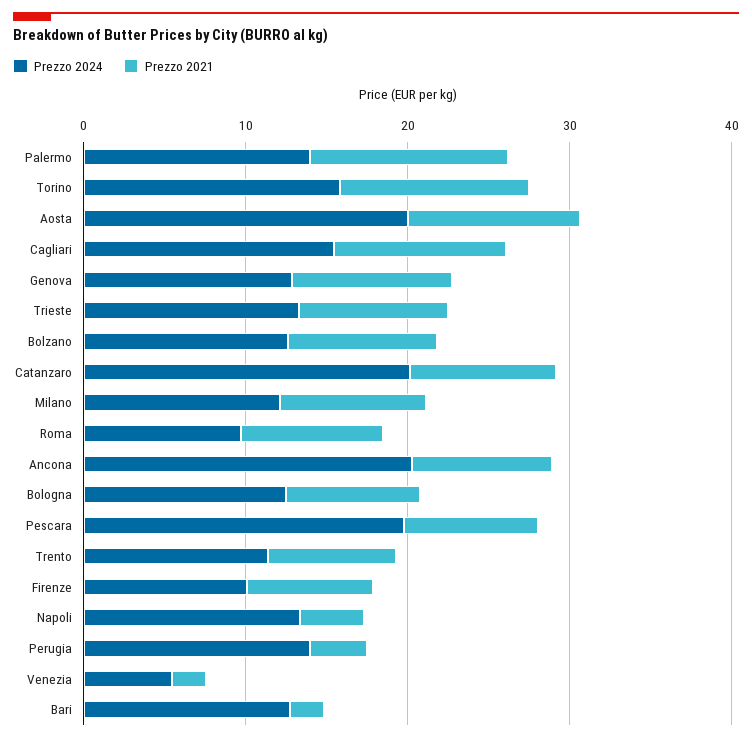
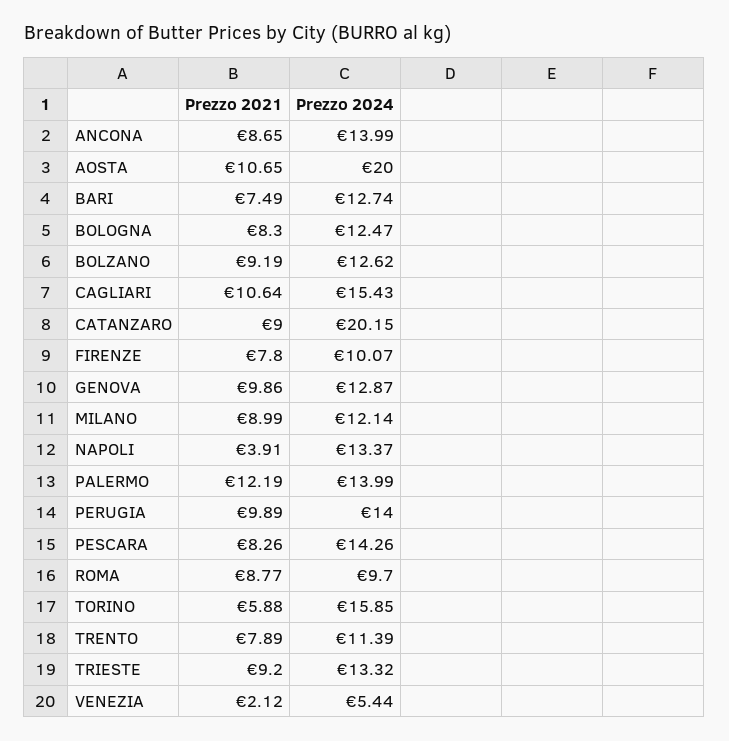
  {
    "Prezzo 2024": {
      "Palermo": 13.99,
      "Torino": 15.85,
      "Aosta": 20,
      "Cagliari": 15.43,
      "Genova": 12.87,
      "Trieste": 13.32,
      "Bolzano": 12.62,
      "Catanzaro": 20.15,
      "Milano": 12.14,
      "Roma": 9.7,
-     "Ancona": 20,
+     "Ancona": 13.99,
      "Bologna": 12.47,
-     "Pescara": 20,
+     "Pescara": 14.26,
      "Trento": 11.39,
      "Firenze": 10.07,
      "Napoli": 13.37,
      "Perugia": 14,
      "Venezia": 5.44,
      "Bari": 12.74
    },
    "Prezzo 2021": {
      "Palermo": 12.19,
-     "Torino": 12,
+     "Torino": 5.88,
      "Aosta": 10.65,
      "Cagliari": 10.64,
      "Genova": 9.86,
      "Trieste": 9.2,
      "Bolzano": 9.19,
      "Catanzaro": 9,
      "Milano": 8.99,
      "Roma": 8.77,
      "Ancona": 8.65,
      "Bologna": 8.3,
      "Pescara": 8.26,
      "Trento": 7.89,
      "Firenze": 7.8,
      "Napoli": 3.91,
-     "Perugia": 4,
+     "Perugia": 9.89,
      "Venezia": 2.12,
-     "Bari": 2
+     "Bari": 7.49
    }
  }

